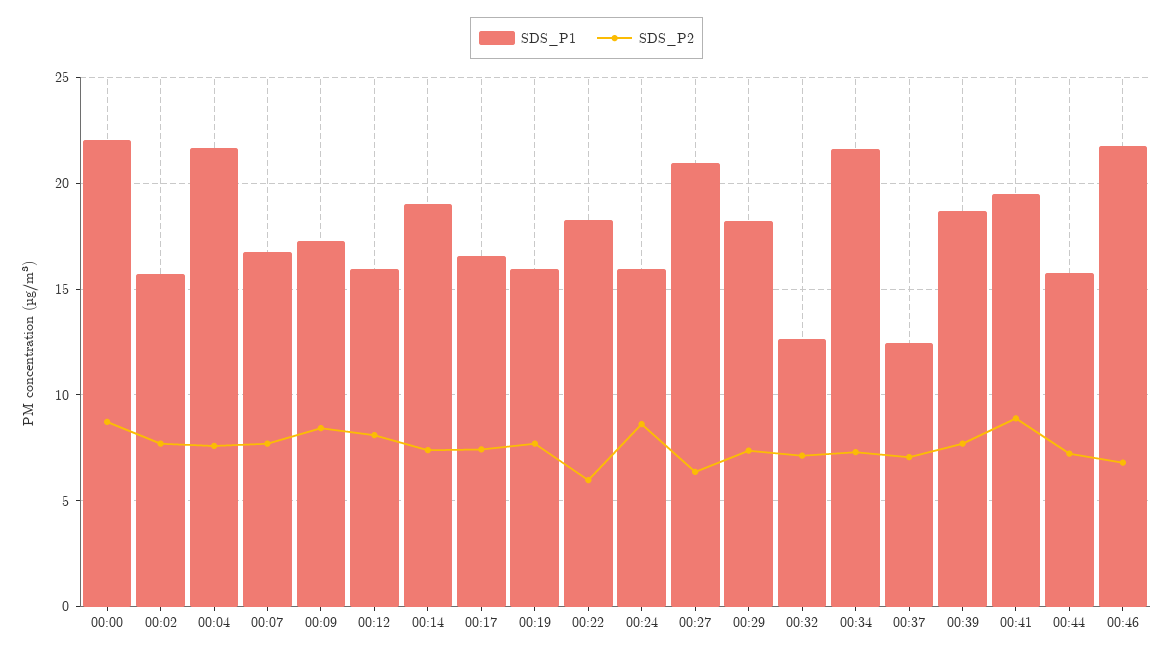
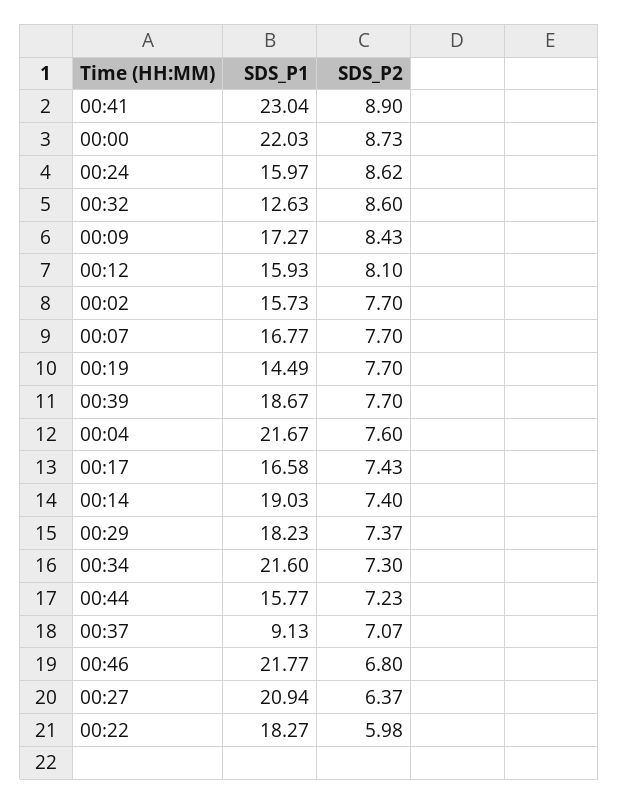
  {
    "SDS_P1": {
      "00:00": 22.03,
      "00:02": 15.73,
      "00:04": 21.67,
      "00:07": 16.77,
      "00:09": 17.27,
      "00:12": 15.93,
      "00:14": 19.03,
      "00:17": 16.58,
-     "00:19": 16,
+     "00:19": 14.49,
      "00:22": 18.27,
      "00:24": 15.97,
      "00:27": 20.94,
      "00:29": 18.23,
      "00:32": 12.63,
      "00:34": 21.6,
-     "00:37": 12.5,
+     "00:37": 9.13,
      "00:39": 18.67,
-     "00:41": 19.5,
+     "00:41": 23.04,
      "00:44": 15.77,
      "00:46": 21.77
    },
    "SDS_P2": {
      "00:00": 8.73,
      "00:02": 7.7,
      "00:04": 7.6,
      "00:07": 7.7,
      "00:09": 8.43,
      "00:12": 8.1,
      "00:14": 7.4,
      "00:17": 7.43,
      "00:19": 7.7,
      "00:22": 5.98,
      "00:24": 8.62,
      "00:27": 6.37,
      "00:29": 7.37,
-     "00:32": 7,
+     "00:32": 8.6,
      "00:34": 7.3,
      "00:37": 7.07,
      "00:39": 7.7,
      "00:41": 8.9,
      "00:44": 7.23,
      "00:46": 6.8
    }
  }

